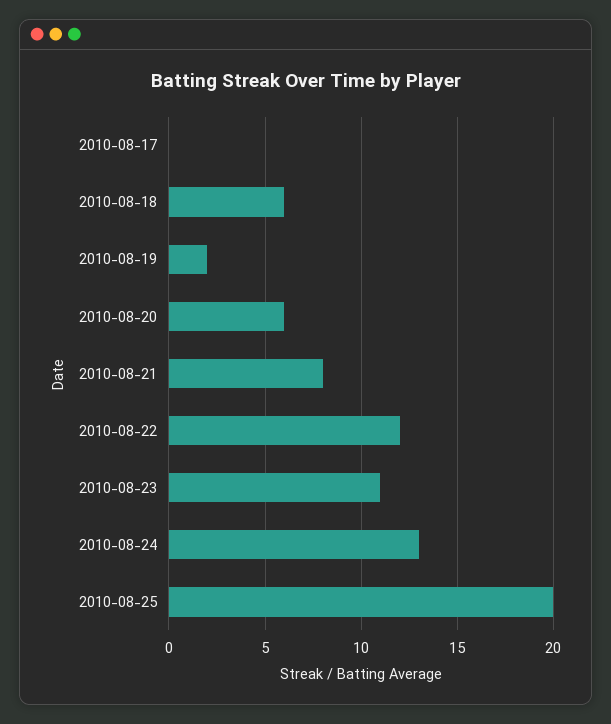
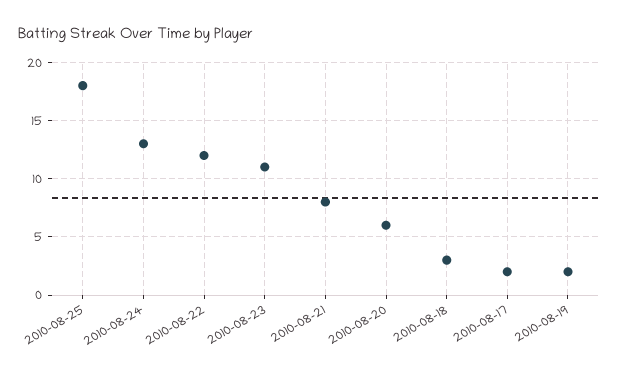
  {
-   "2010-08-17": 0,
+   "2010-08-17": 2,
-   "2010-08-18": 6,
+   "2010-08-18": 3,
    "2010-08-19": 2,
    "2010-08-20": 6,
    "2010-08-21": 8,
    "2010-08-22": 12,
    "2010-08-23": 11,
    "2010-08-24": 13,
-   "2010-08-25": 20
+   "2010-08-25": 18
  }

